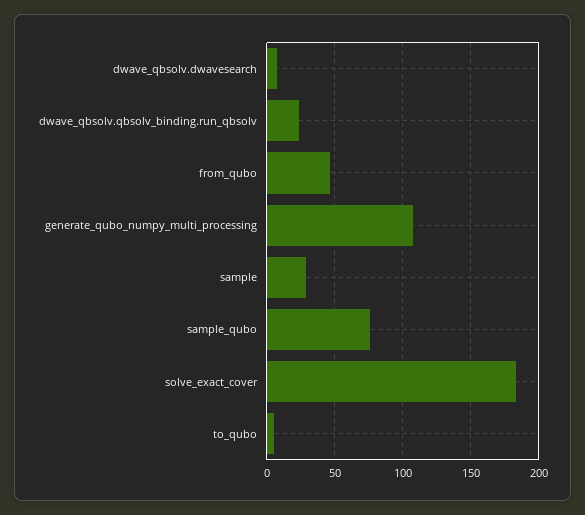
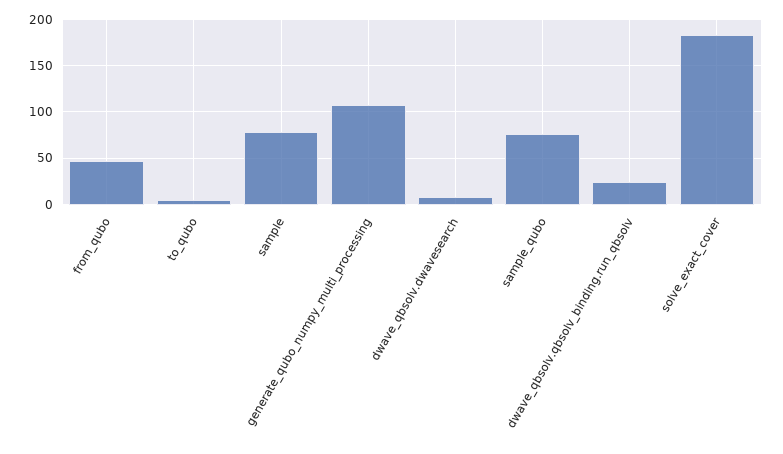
  {
    "dwave_qbsolv.dwavesearch": 10,
    "dwave_qbsolv.qbsolv_binding.run_qbsolv": 25,
    "from_qubo": 45,
    "generate_qubo_numpy_multi_processing": 105,
-   "sample": 30,
+   "sample": 80,
    "sample_qubo": 75,
    "solve_exact_cover": 185,
    "to_qubo": 5
  }

